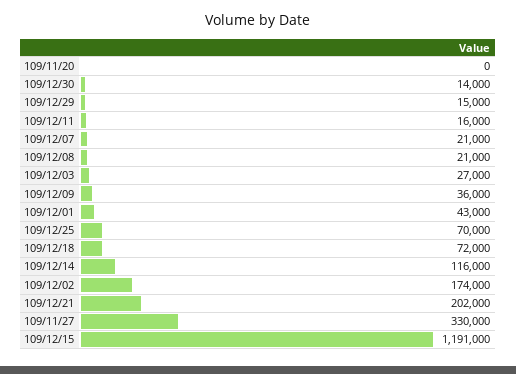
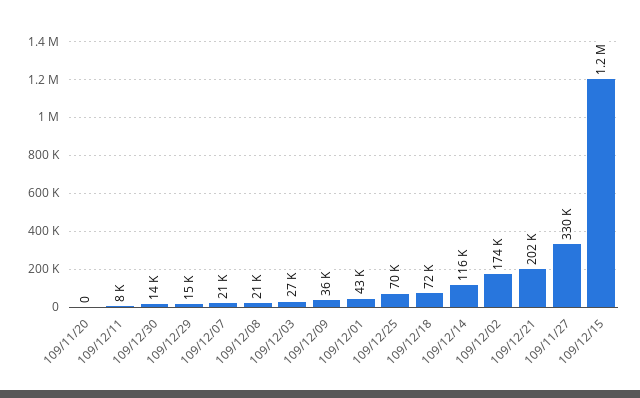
  {
    "109/11/20": 0,
    "109/12/30": 14000,
    "109/12/29": 15000,
-   "109/12/11": 16000,
+   "109/12/11": 8000,
    "109/12/07": 21000,
    "109/12/08": 21000,
    "109/12/03": 27000,
    "109/12/09": 36000,
    "109/12/01": 43000,
    "109/12/25": 70000,
    "109/12/18": 72000,
    "109/12/14": 116000,
    "109/12/02": 174000,
    "109/12/21": 202000,
    "109/11/27": 330000,
    "109/12/15": 1191000
  }

